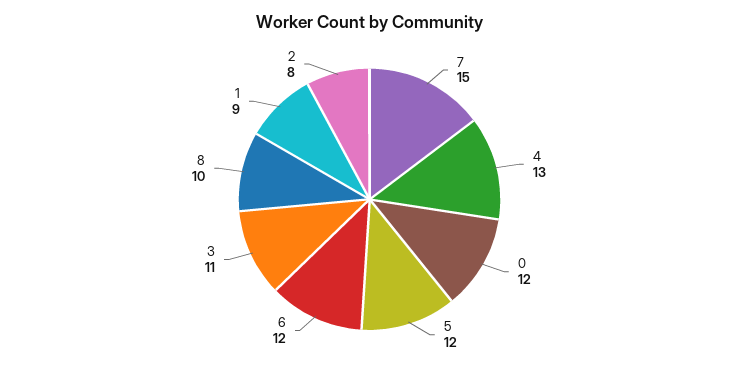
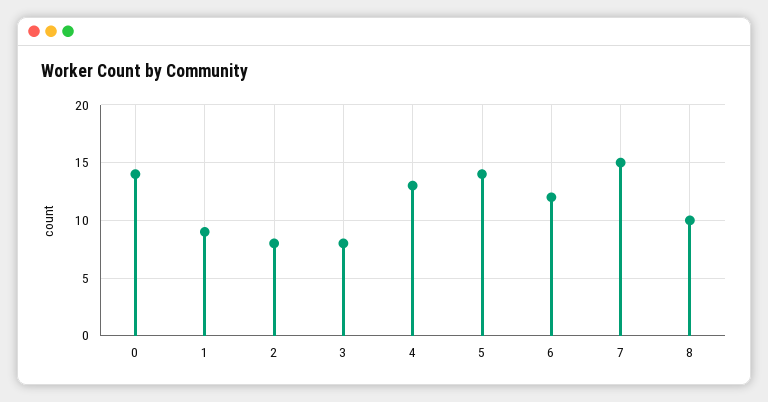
  {
    "7": 15,
    "4": 13,
-   "0": 12,
+   "0": 14,
-   "5": 12,
+   "5": 14,
    "6": 12,
-   "3": 11,
+   "3": 8,
    "8": 10,
    "1": 9,
    "2": 8
  }

